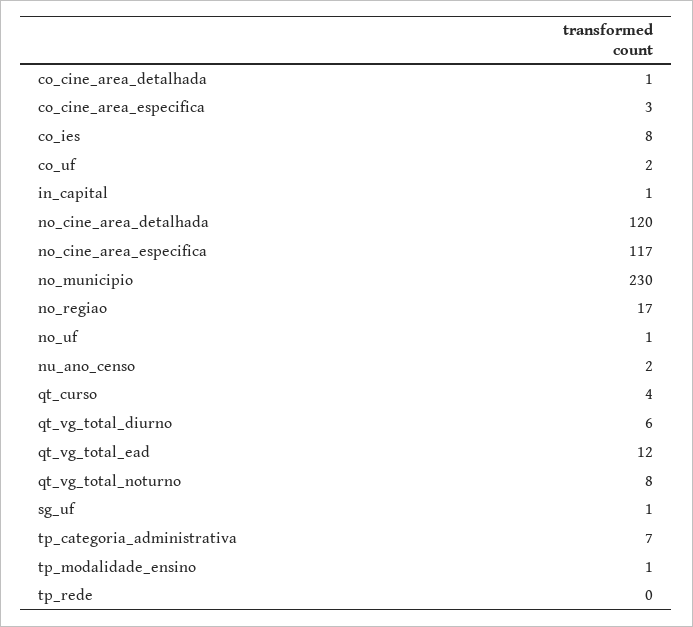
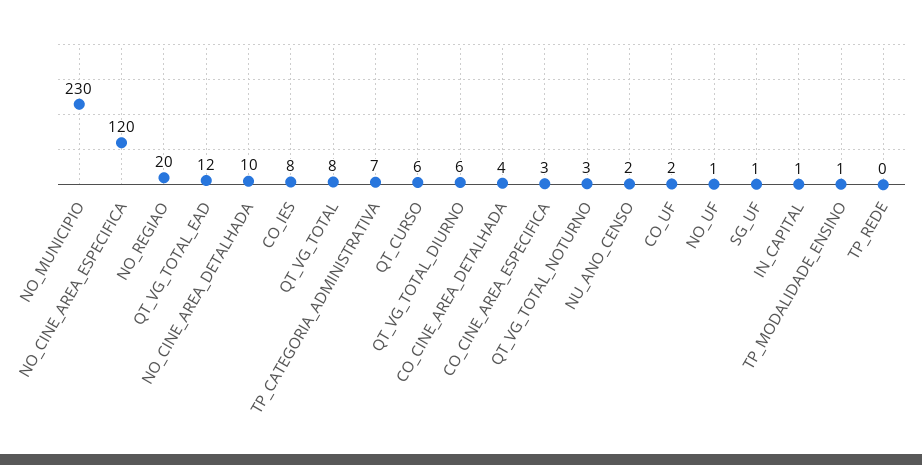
  {
-   "co_cine_area_detalhada": 1,
+   "co_cine_area_detalhada": 4,
    "co_cine_area_especifica": 3,
    "co_ies": 8,
    "co_uf": 2,
    "in_capital": 1,
-   "no_cine_area_detalhada": 120,
+   "no_cine_area_detalhada": 10,
-   "no_cine_area_especifica": 117,
+   "no_cine_area_especifica": 120,
    "no_municipio": 230,
-   "no_regiao": 17,
+   "no_regiao": 20,
    "no_uf": 1,
    "nu_ano_censo": 2,
-   "qt_curso": 4,
+   "qt_curso": 6,
    "qt_vg_total_diurno": 6,
    "qt_vg_total_ead": 12,
-   "qt_vg_total_noturno": 8,
+   "qt_vg_total_noturno": 3,
    "sg_uf": 1,
    "tp_categoria_administrativa": 7,
    "tp_modalidade_ensino": 1,
-   "tp_rede": 0
+   "tp_rede": 0,
+   "QT_VG_TOTAL": 8
  }

